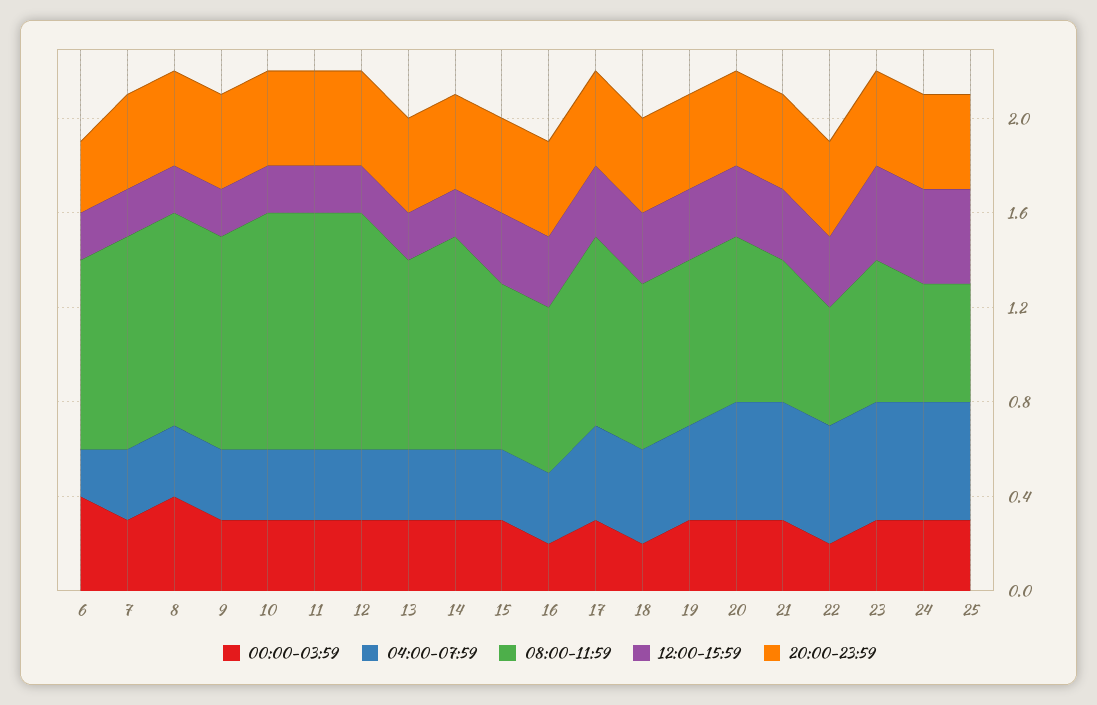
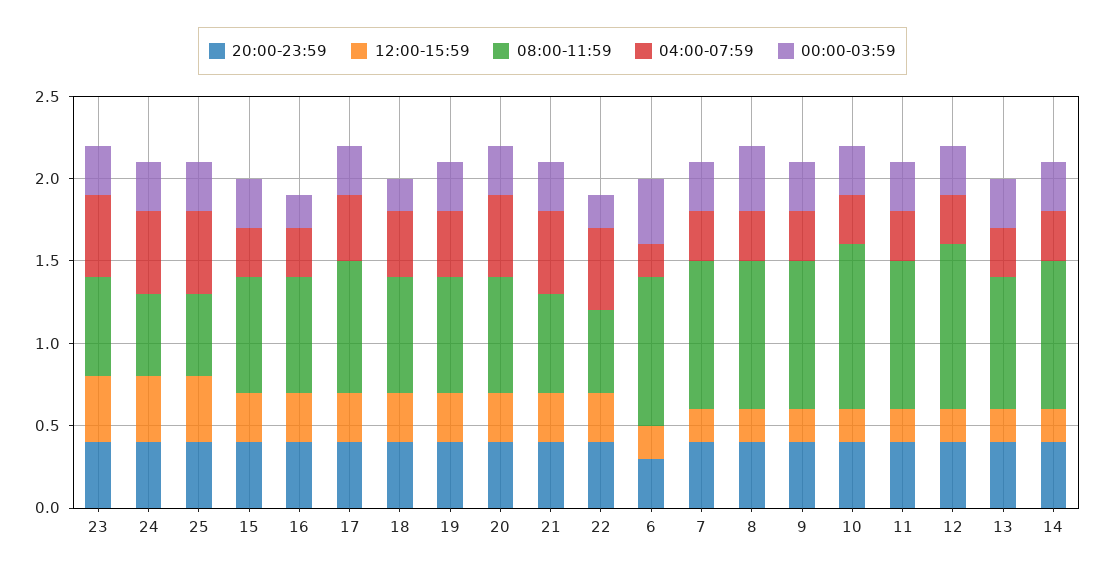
  {
    "00:00-03:59": {
      "6": 0.4,
      "7": 0.3,
      "8": 0.4,
      "9": 0.3,
      "10": 0.3,
      "11": 0.3,
      "12": 0.3,
      "13": 0.3,
      "14": 0.3,
      "15": 0.3,
      "16": 0.2,
      "17": 0.3,
      "18": 0.2,
      "19": 0.3,
      "20": 0.3,
      "21": 0.3,
      "22": 0.2,
      "23": 0.3,
      "24": 0.3,
      "25": 0.3
    },
    "04:00-07:59": {
      "6": 0.2,
      "7": 0.3,
      "8": 0.3,
      "9": 0.3,
      "10": 0.3,
      "11": 0.3,
      "12": 0.3,
      "13": 0.3,
      "14": 0.3,
      "15": 0.3,
      "16": 0.3,
      "17": 0.4,
      "18": 0.4,
      "19": 0.4,
      "20": 0.5,
      "21": 0.5,
      "22": 0.5,
      "23": 0.5,
      "24": 0.5,
      "25": 0.5
    },
    "08:00-11:59": {
-     "6": 0.8,
+     "6": 0.9,
      "7": 0.9,
      "8": 0.9,
      "9": 0.9,
      "10": 1,
-     "11": 1,
+     "11": 0.9,
      "12": 1,
      "13": 0.8,
      "14": 0.9,
      "15": 0.7,
      "16": 0.7,
      "17": 0.8,
      "18": 0.7,
      "19": 0.7,
      "20": 0.7,
      "21": 0.6,
      "22": 0.5,
      "23": 0.6,
      "24": 0.5,
      "25": 0.5
    },
    "12:00-15:59": {
      "6": 0.2,
      "7": 0.2,
      "8": 0.2,
      "9": 0.2,
      "10": 0.2,
      "11": 0.2,
      "12": 0.2,
      "13": 0.2,
      "14": 0.2,
      "15": 0.3,
      "16": 0.3,
      "17": 0.3,
      "18": 0.3,
      "19": 0.3,
      "20": 0.3,
      "21": 0.3,
      "22": 0.3,
      "23": 0.4,
      "24": 0.4,
      "25": 0.4
    },
    "20:00-23:59": {
      "6": 0.3,
      "7": 0.4,
      "8": 0.4,
      "9": 0.4,
      "10": 0.4,
      "11": 0.4,
      "12": 0.4,
      "13": 0.4,
      "14": 0.4,
      "15": 0.4,
      "16": 0.4,
      "17": 0.4,
      "18": 0.4,
      "19": 0.4,
      "20": 0.4,
      "21": 0.4,
      "22": 0.4,
      "23": 0.4,
      "24": 0.4,
      "25": 0.4
    }
  }

